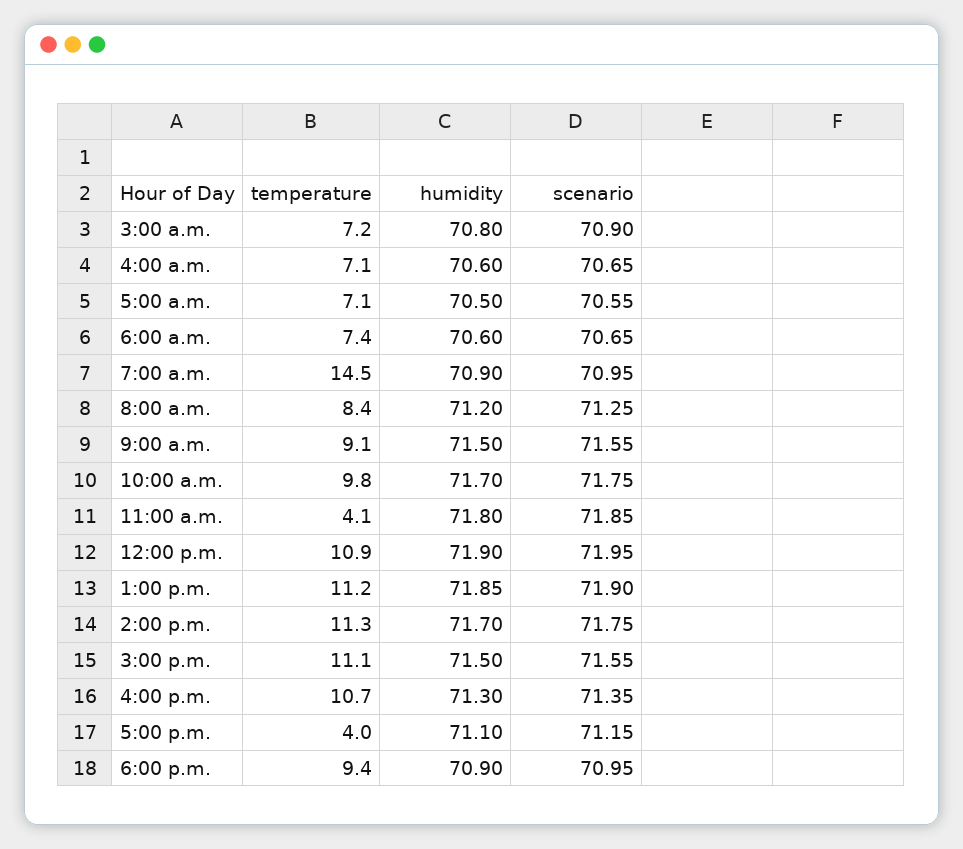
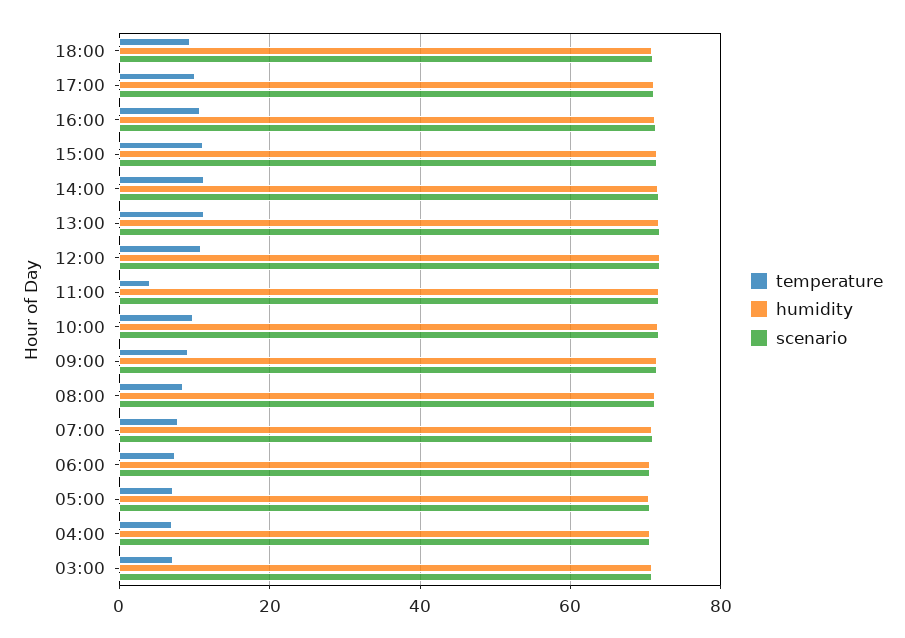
  {
    "temperature": {
      "3:00 a.m.": 7.2,
      "4:00 a.m.": 7.1,
      "5:00 a.m.": 7.1,
      "6:00 a.m.": 7.4,
-     "7:00 a.m.": 14.5,
+     "7:00 a.m.": 8,
      "8:00 a.m.": 8.4,
      "9:00 a.m.": 9.1,
      "10:00 a.m.": 9.8,
      "11:00 a.m.": 4.1,
      "12:00 p.m.": 10.9,
      "1:00 p.m.": 11.2,
      "2:00 p.m.": 11.3,
      "3:00 p.m.": 11.1,
      "4:00 p.m.": 10.7,
-     "5:00 p.m.": 4,
+     "5:00 p.m.": 10,
      "6:00 p.m.": 9.4
    },
    "humidity": {
      "3:00 a.m.": 70.8,
      "4:00 a.m.": 70.6,
      "5:00 a.m.": 70.5,
      "6:00 a.m.": 70.6,
      "7:00 a.m.": 70.9,
      "8:00 a.m.": 71.2,
      "9:00 a.m.": 71.5,
      "10:00 a.m.": 71.7,
      "11:00 a.m.": 71.8,
      "12:00 p.m.": 71.9,
      "1:00 p.m.": 71.85,
      "2:00 p.m.": 71.7,
      "3:00 p.m.": 71.5,
      "4:00 p.m.": 71.3,
      "5:00 p.m.": 71.1,
      "6:00 p.m.": 70.9
    },
    "scenario": {
      "3:00 a.m.": 70.9,
      "4:00 a.m.": 70.65,
      "5:00 a.m.": 70.55,
      "6:00 a.m.": 70.65,
      "7:00 a.m.": 70.95,
      "8:00 a.m.": 71.25,
      "9:00 a.m.": 71.55,
      "10:00 a.m.": 71.75,
      "11:00 a.m.": 71.85,
      "12:00 p.m.": 71.95,
      "1:00 p.m.": 71.9,
      "2:00 p.m.": 71.75,
      "3:00 p.m.": 71.55,
      "4:00 p.m.": 71.35,
      "5:00 p.m.": 71.15,
      "6:00 p.m.": 70.95
    }
  }

